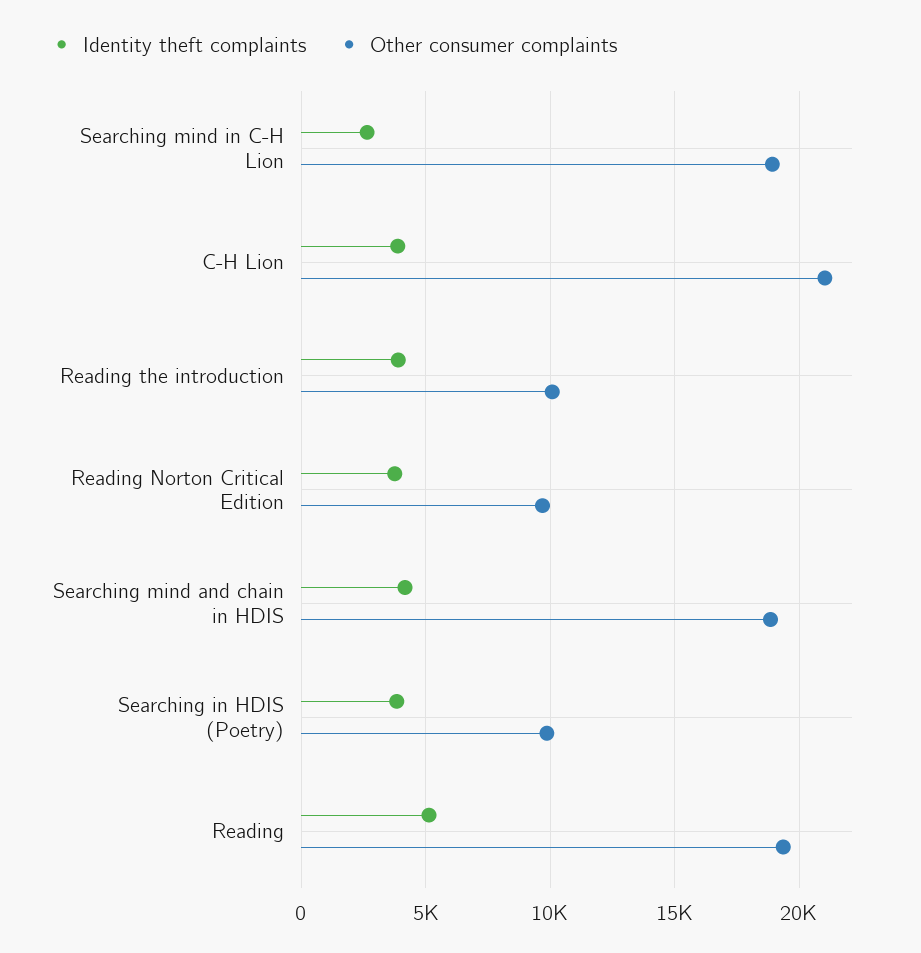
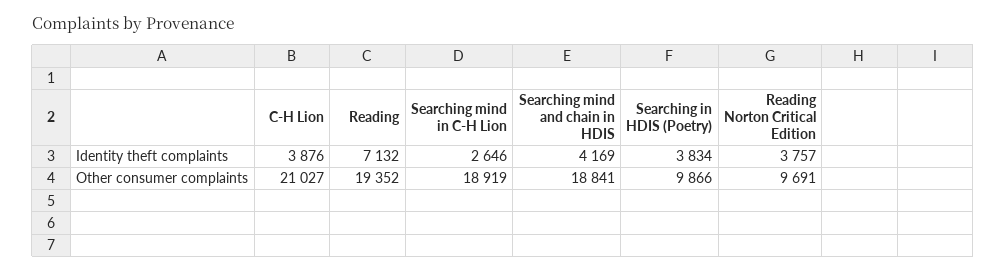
  {
    "Identity theft complaints": {
      "Searching mind in C-H Lion": 2646,
      "C-H Lion": 3876,
-     "Reading the introduction": 4000,
      "Reading Norton Critical Edition": 3757,
      "Searching mind and chain in HDIS": 4169,
      "Searching in HDIS (Poetry)": 3834,
-     "Reading": 5000
+     "Reading": 7132
    },
    "Other consumer complaints": {
      "Searching mind in C-H Lion": 18919,
      "C-H Lion": 21027,
-     "Reading the introduction": 10000,
      "Reading Norton Critical Edition": 9691,
      "Searching mind and chain in HDIS": 18841,
      "Searching in HDIS (Poetry)": 9866,
      "Reading": 19352
    }
  }

